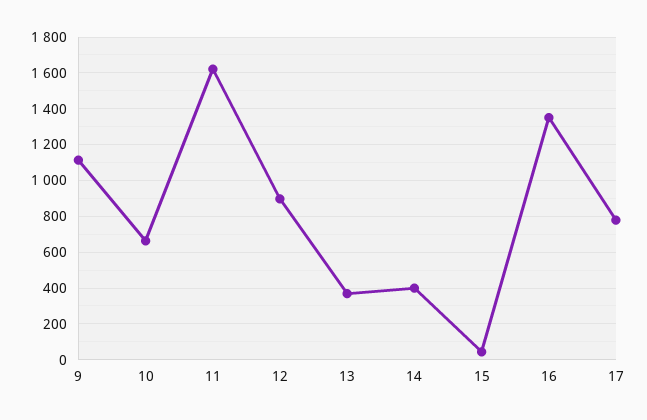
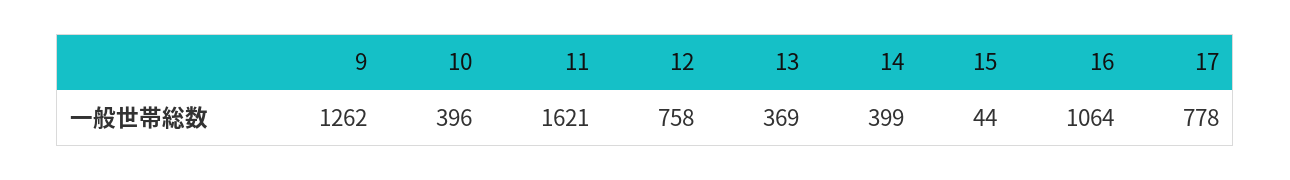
  {
-   "9": 1100,
+   "9": 1262,
-   "10": 650,
+   "10": 396,
    "11": 1621,
-   "12": 900,
+   "12": 758,
    "13": 369,
    "14": 399,
    "15": 44,
-   "16": 1350,
+   "16": 1064,
    "17": 778
  }

